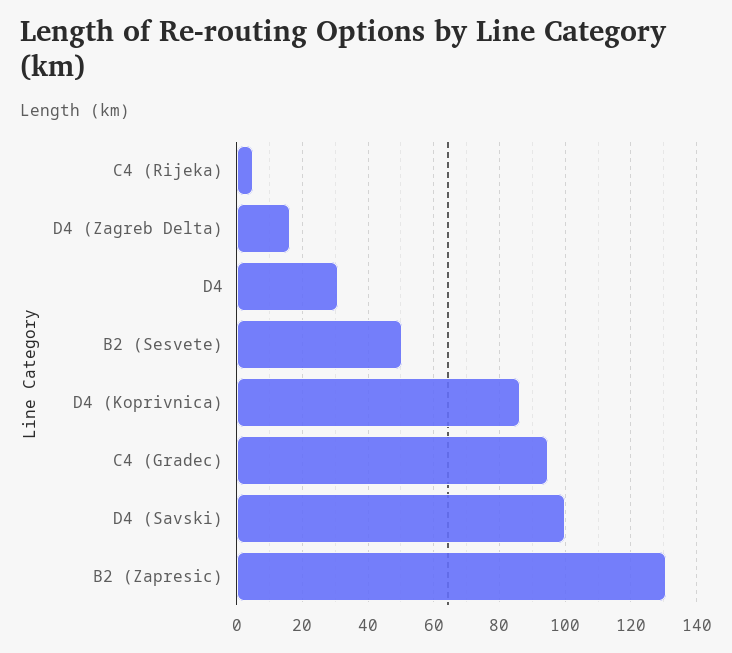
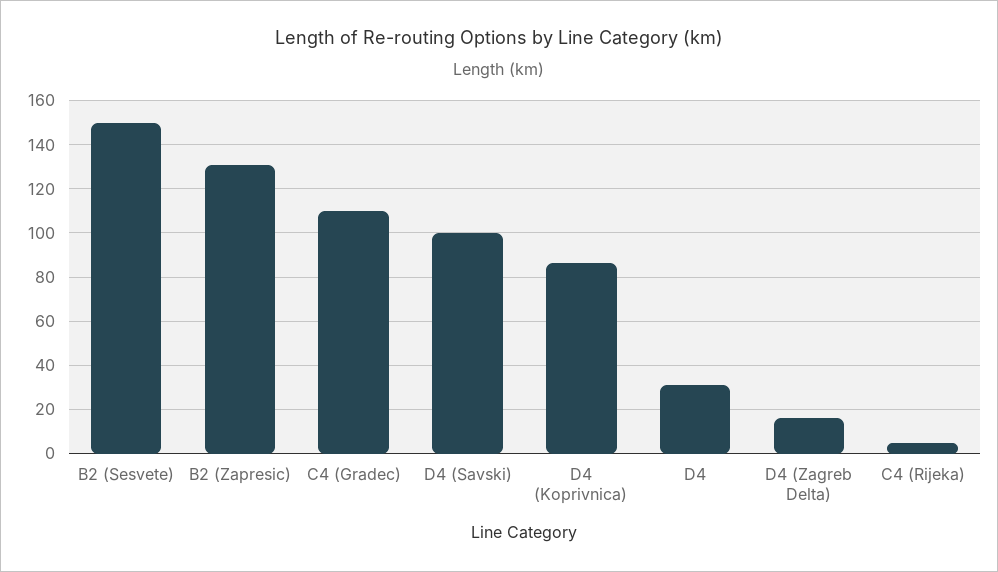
  {
    "C4 (Rijeka)": 4,
    "D4 (Zagreb Delta)": 16,
    "D4": 30,
-   "B2 (Sesvete)": 50,
+   "B2 (Sesvete)": 150,
    "D4 (Koprivnica)": 86,
-   "C4 (Gradec)": 94,
+   "C4 (Gradec)": 110,
    "D4 (Savski)": 100,
    "B2 (Zapresic)": 130
  }

